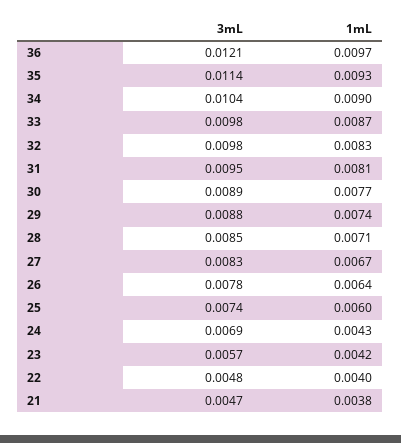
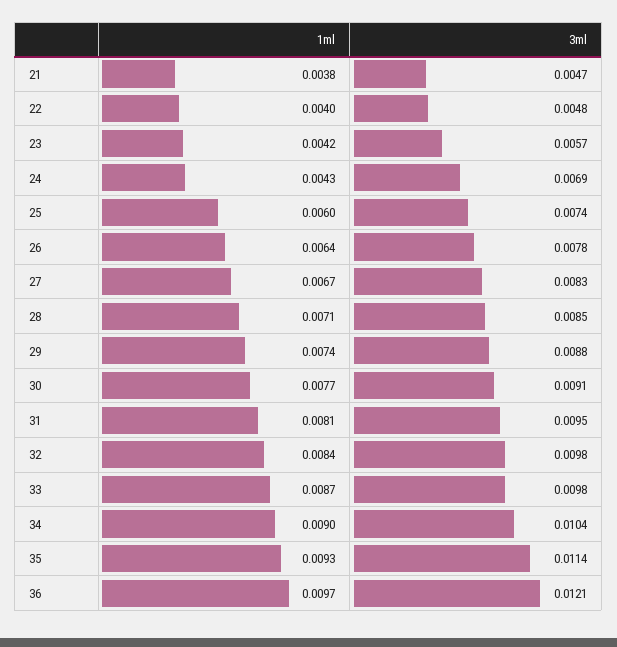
  {
    "3mL": {
      "36": 0.0121,
      "35": 0.0114,
      "34": 0.0104,
      "33": 0.0098,
      "32": 0.0098,
      "31": 0.0095,
-     "30": 0.0089,
+     "30": 0.0091,
      "29": 0.0088,
      "28": 0.0085,
      "27": 0.0083,
      "26": 0.0078,
      "25": 0.0074,
      "24": 0.0069,
      "23": 0.0057,
      "22": 0.0048,
      "21": 0.0047
    },
    "1mL": {
      "36": 0.0097,
      "35": 0.0093,
      "34": 0.009,
      "33": 0.0087,
-     "32": 0.0083,
+     "32": 0.0084,
      "31": 0.0081,
      "30": 0.0077,
      "29": 0.0074,
      "28": 0.0071,
      "27": 0.0067,
      "26": 0.0064,
      "25": 0.006,
      "24": 0.0043,
      "23": 0.0042,
      "22": 0.004,
      "21": 0.0038
    }
  }

